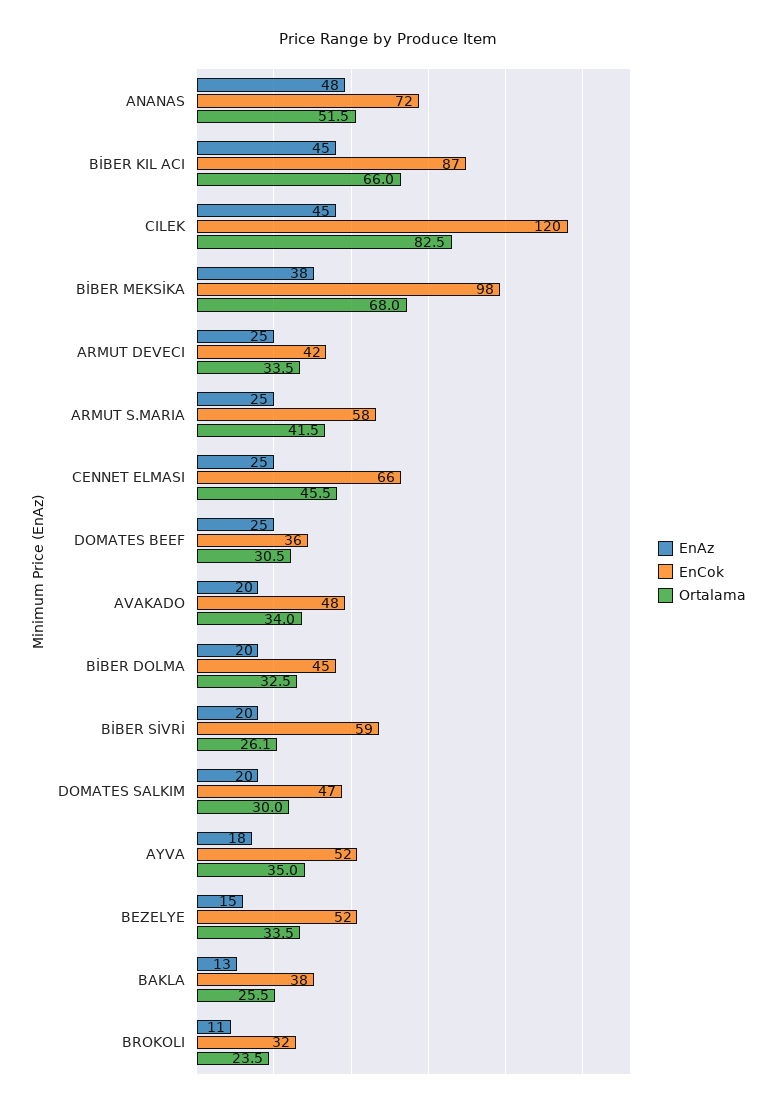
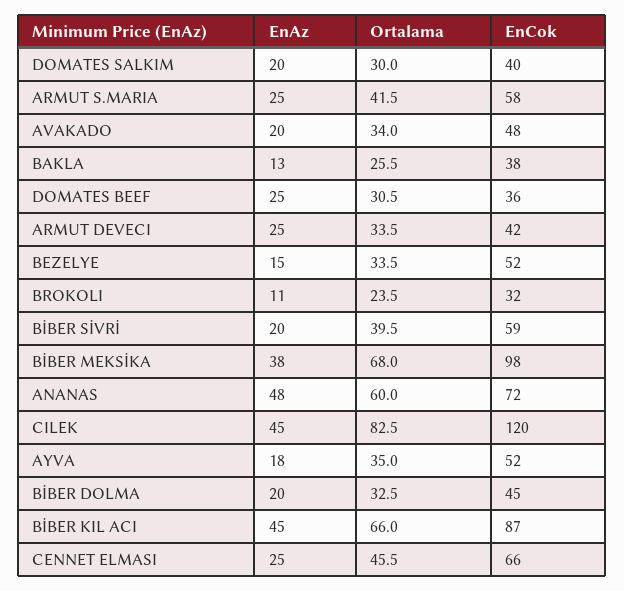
  {
    "EnAz": {
      "ANANAS": 48,
      "BİBER KIL ACI": 45,
      "CILEK": 45,
      "BİBER MEKSİKA": 38,
      "ARMUT DEVECI": 25,
      "ARMUT S.MARIA": 25,
      "CENNET ELMASI": 25,
      "DOMATES BEEF": 25,
      "AVAKADO": 20,
      "BİBER DOLMA": 20,
      "BİBER SİVRİ": 20,
      "DOMATES SALKIM": 20,
      "AYVA": 18,
      "BEZELYE": 15,
      "BAKLA": 13,
      "BROKOLI": 11
    },
    "EnCok": {
      "ANANAS": 72,
      "BİBER KIL ACI": 87,
      "CILEK": 120,
      "BİBER MEKSİKA": 98,
      "ARMUT DEVECI": 42,
      "ARMUT S.MARIA": 58,
      "CENNET ELMASI": 66,
      "DOMATES BEEF": 36,
      "AVAKADO": 48,
      "BİBER DOLMA": 45,
      "BİBER SİVRİ": 59,
-     "DOMATES SALKIM": 47,
+     "DOMATES SALKIM": 40,
      "AYVA": 52,
      "BEZELYE": 52,
      "BAKLA": 38,
      "BROKOLI": 32
    },
    "Ortalama": {
-     "ANANAS": 51.5,
+     "ANANAS": 60,
      "BİBER KIL ACI": 66,
      "CILEK": 82.5,
      "BİBER MEKSİKA": 68,
      "ARMUT DEVECI": 33.5,
      "ARMUT S.MARIA": 41.5,
      "CENNET ELMASI": 45.5,
      "DOMATES BEEF": 30.5,
      "AVAKADO": 34,
      "BİBER DOLMA": 32.5,
-     "BİBER SİVRİ": 26.1,
+     "BİBER SİVRİ": 39.5,
      "DOMATES SALKIM": 30,
      "AYVA": 35,
      "BEZELYE": 33.5,
      "BAKLA": 25.5,
      "BROKOLI": 23.5
    }
  }

